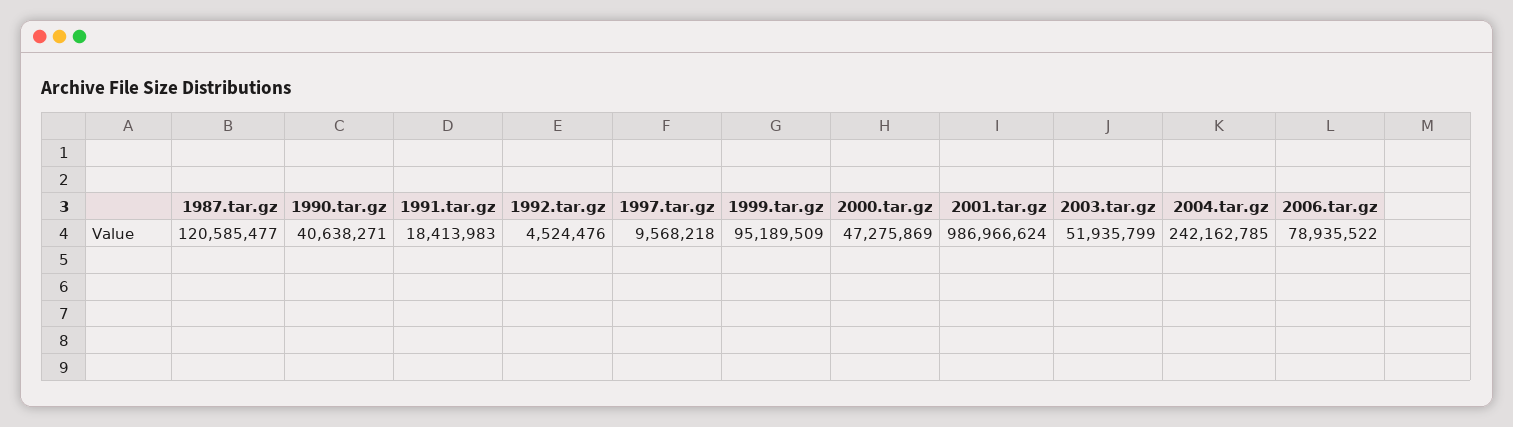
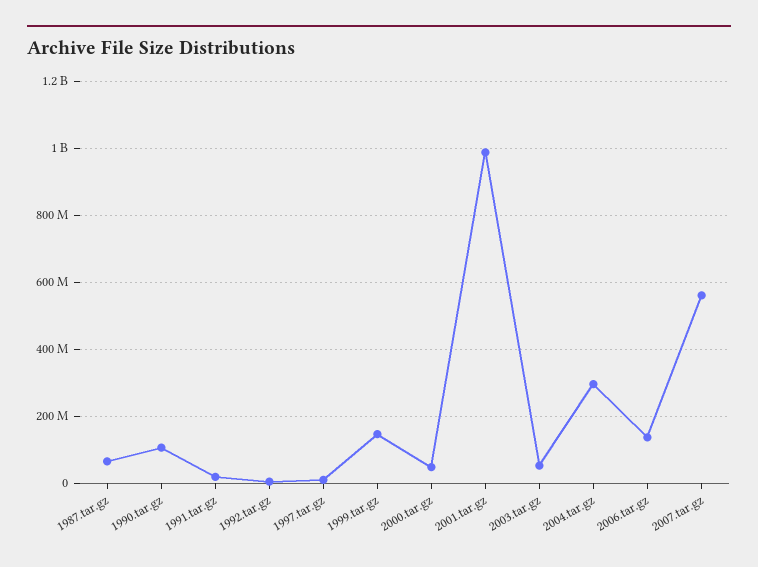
  {
-   "1987.tar.gz": 120585477,
+   "1987.tar.gz": 60000000,
-   "1990.tar.gz": 40638271,
+   "1990.tar.gz": 100000000,
    "1991.tar.gz": 18413983,
    "1992.tar.gz": 4524476,
    "1997.tar.gz": 9568218,
-   "1999.tar.gz": 95189509,
+   "1999.tar.gz": 140000000,
    "2000.tar.gz": 47275869,
    "2001.tar.gz": 986966624,
    "2003.tar.gz": 51935799,
-   "2004.tar.gz": 242162785,
+   "2004.tar.gz": 300000000,
-   "2006.tar.gz": 78935522
+   "2006.tar.gz": 140000000,
+   "2007.tar.gz": 560000000
  }

